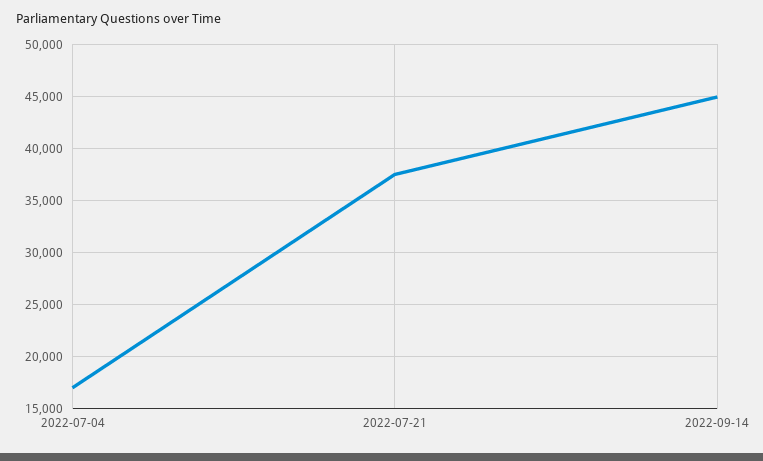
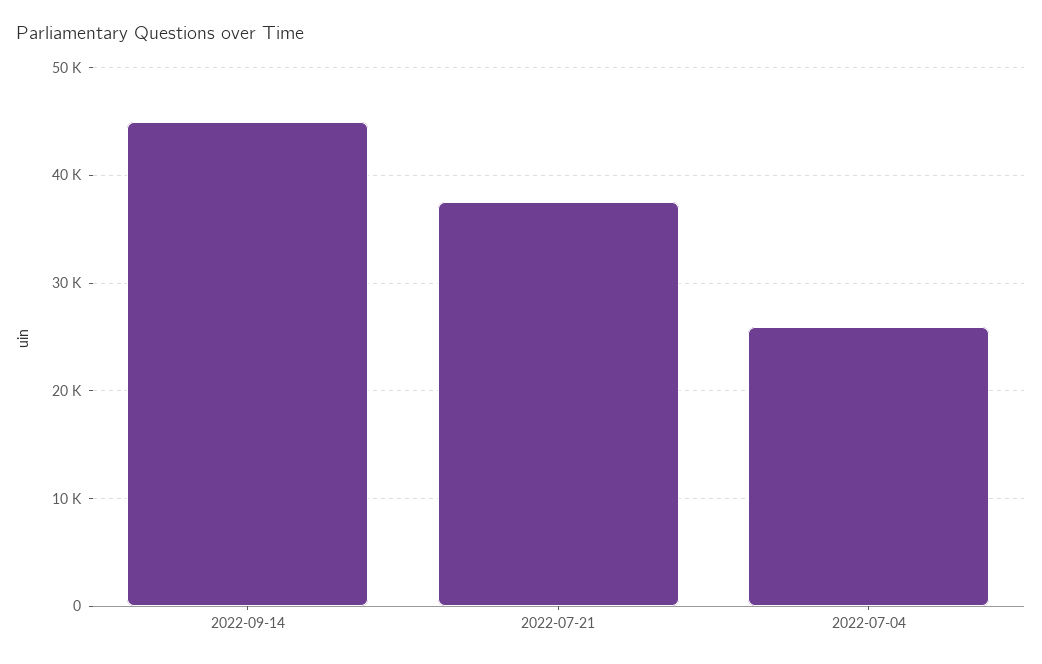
  {
-   "2022-07-04": 17000,
+   "2022-07-04": 26000,
    "2022-07-21": 38000,
    "2022-09-14": 45000
  }

